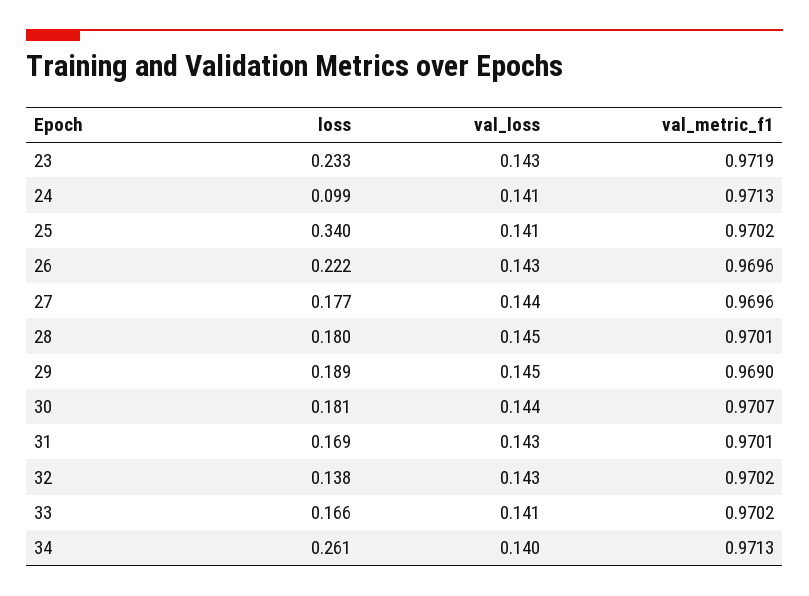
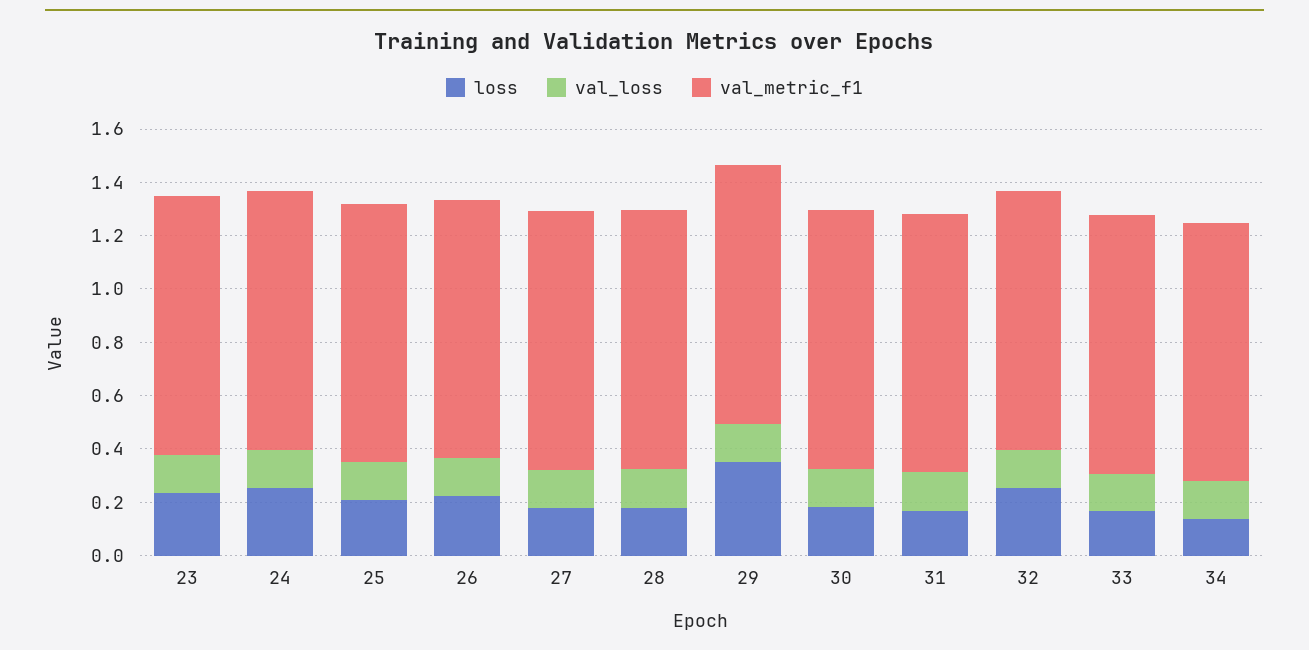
  {
    "loss": {
      "23": 0.233,
-     "24": 0.099,
+     "24": 0.25,
-     "25": 0.34,
+     "25": 0.2,
      "26": 0.222,
      "27": 0.177,
      "28": 0.18,
-     "29": 0.189,
+     "29": 0.35,
      "30": 0.181,
      "31": 0.169,
-     "32": 0.138,
+     "32": 0.25,
      "33": 0.166,
-     "34": 0.261
+     "34": 0.15
    },
    "val_loss": {
      "23": 0.143,
      "24": 0.141,
      "25": 0.141,
      "26": 0.143,
      "27": 0.144,
      "28": 0.145,
      "29": 0.145,
      "30": 0.144,
      "31": 0.143,
      "32": 0.143,
      "33": 0.141,
      "34": 0.14
    },
    "val_metric_f1": {
      "23": 0.9719,
      "24": 0.9713,
      "25": 0.9702,
      "26": 0.9696,
      "27": 0.9696,
      "28": 0.9701,
      "29": 0.969,
      "30": 0.9707,
      "31": 0.9701,
      "32": 0.9702,
      "33": 0.9702,
      "34": 0.9713
    }
  }

